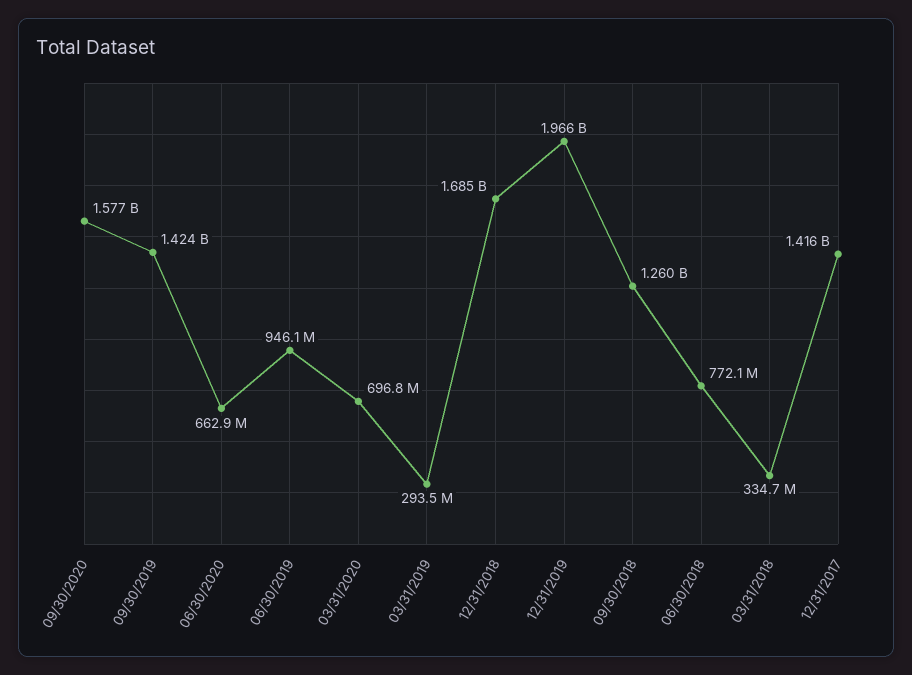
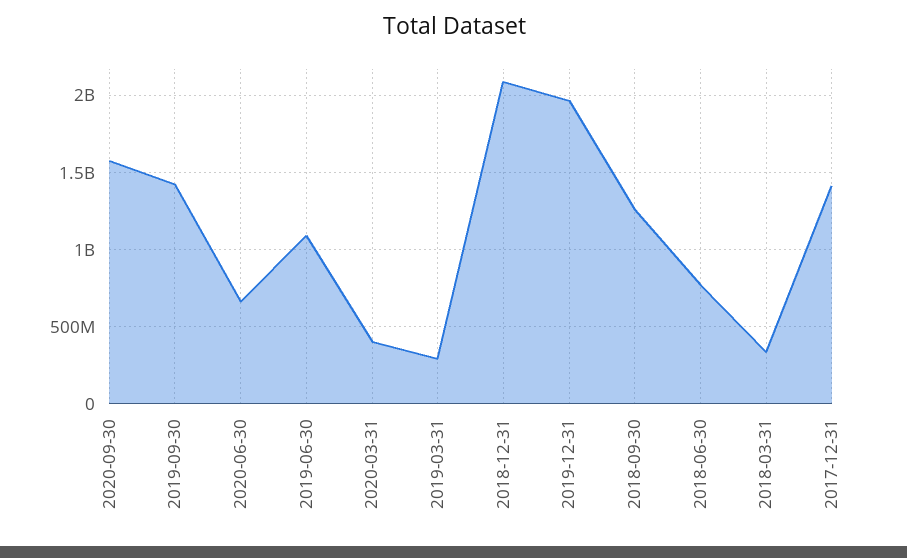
  {
    "09/30/2020": 1577000000,
    "09/30/2019": 1424000000,
    "06/30/2020": 662900000,
-   "06/30/2019": 946100000,
+   "06/30/2019": 1100000000,
-   "03/31/2020": 696800000,
+   "03/31/2020": 400000000,
    "03/31/2019": 293500000,
-   "12/31/2018": 1685000000,
+   "12/31/2018": 2100000000,
    "12/31/2019": 1966000000,
    "09/30/2018": 1260000000,
    "06/30/2018": 772100000,
    "03/31/2018": 334700000,
    "12/31/2017": 1416000000
  }

